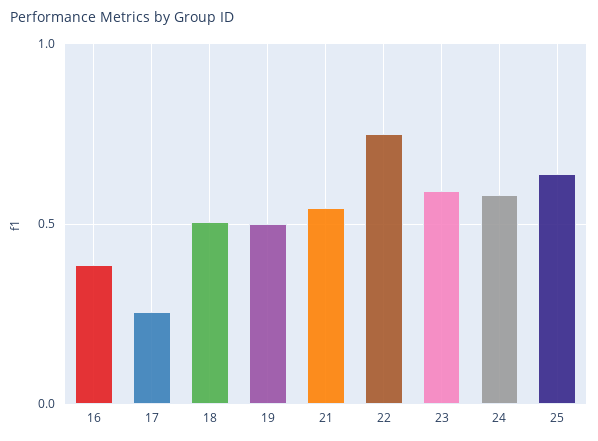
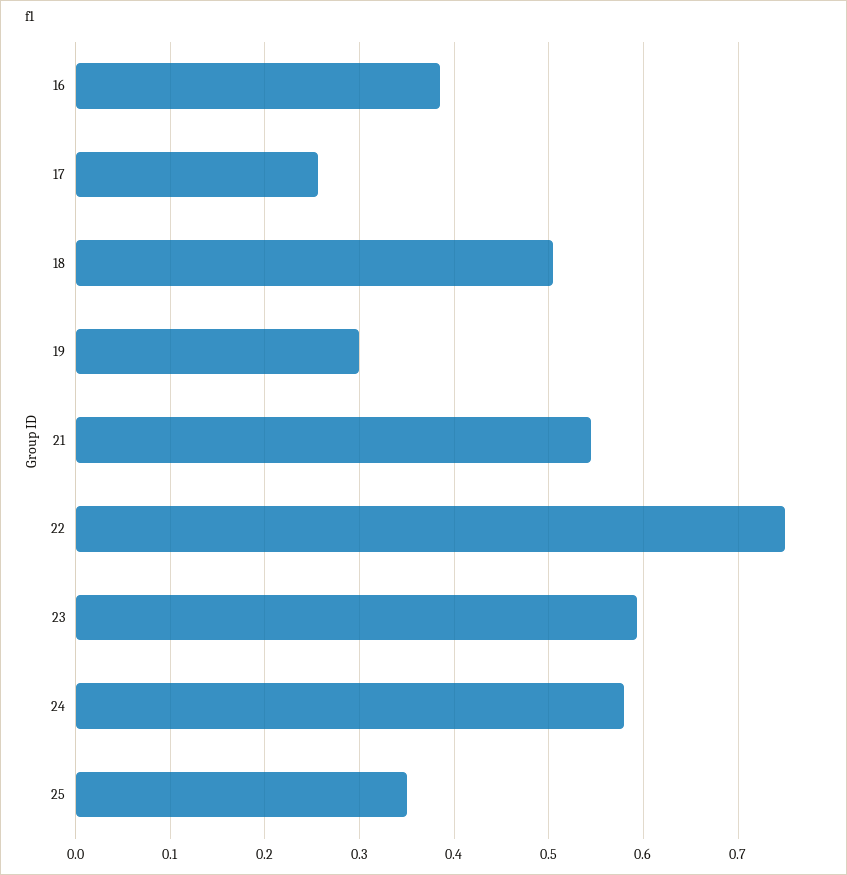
  {
    "16": 0.39,
    "17": 0.26,
    "18": 0.51,
-   "19": 0.5,
+   "19": 0.3,
    "21": 0.55,
    "22": 0.75,
    "23": 0.59,
    "24": 0.58,
-   "25": 0.65
+   "25": 0.35
  }

